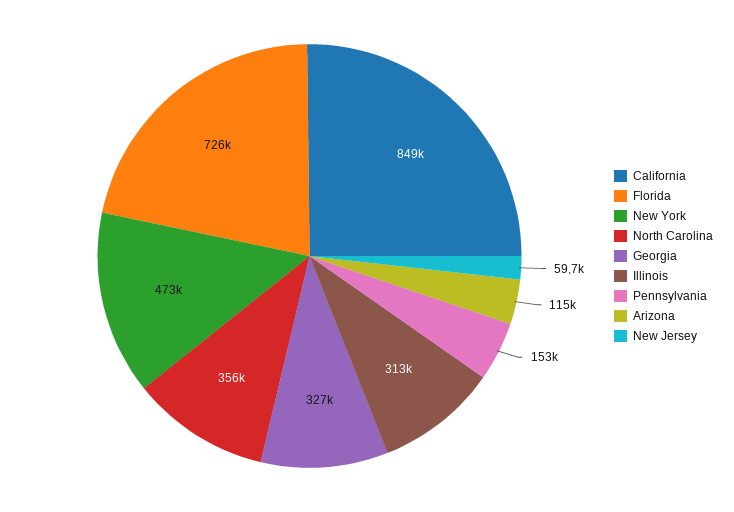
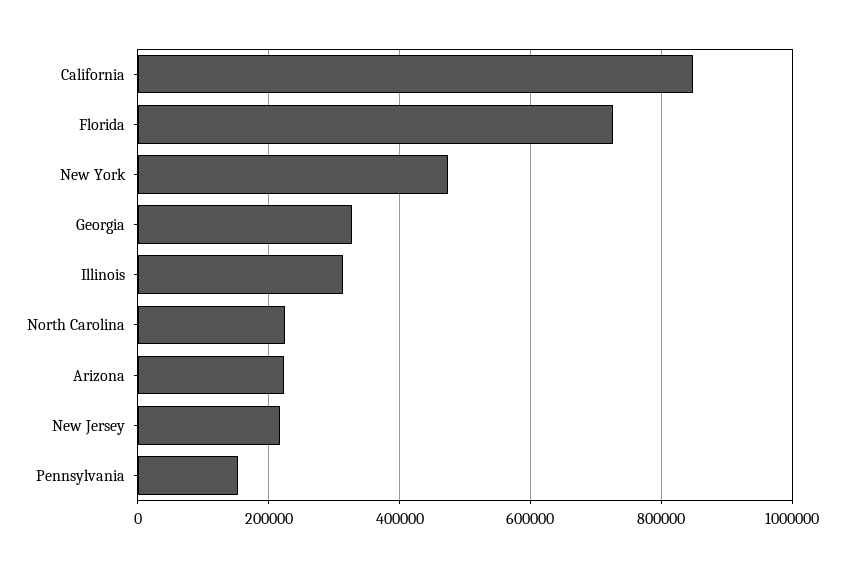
  {
    "California": 849000,
    "Florida": 726000,
    "New York": 473000,
-   "North Carolina": 356000,
+   "North Carolina": 220000,
    "Georgia": 327000,
    "Illinois": 313000,
    "Pennsylvania": 153000,
-   "Arizona": 115000,
+   "Arizona": 220000,
-   "New Jersey": 59700
+   "New Jersey": 220000
  }

